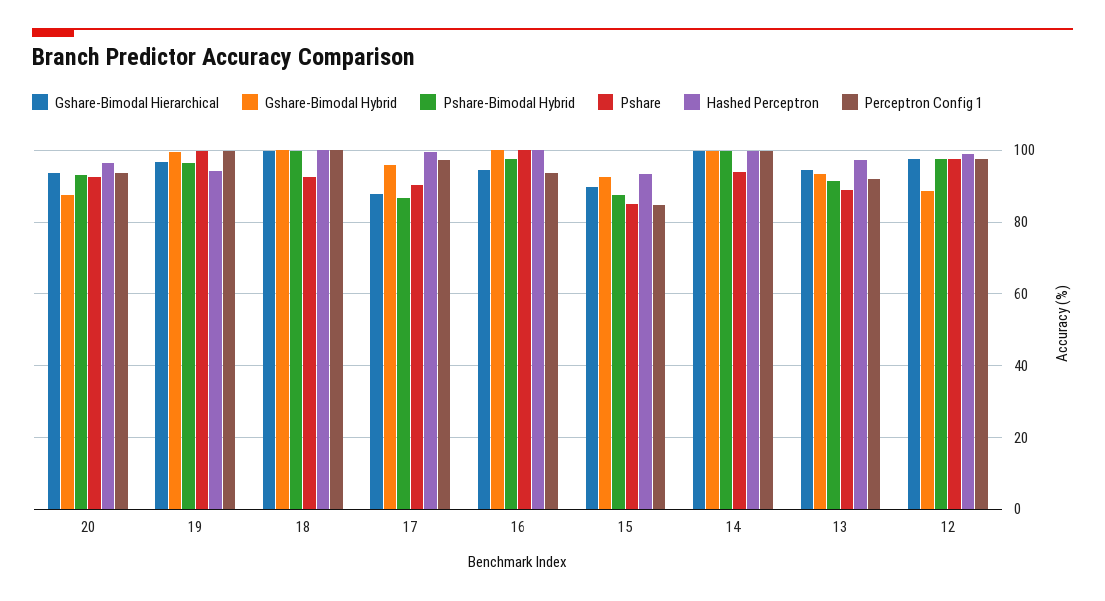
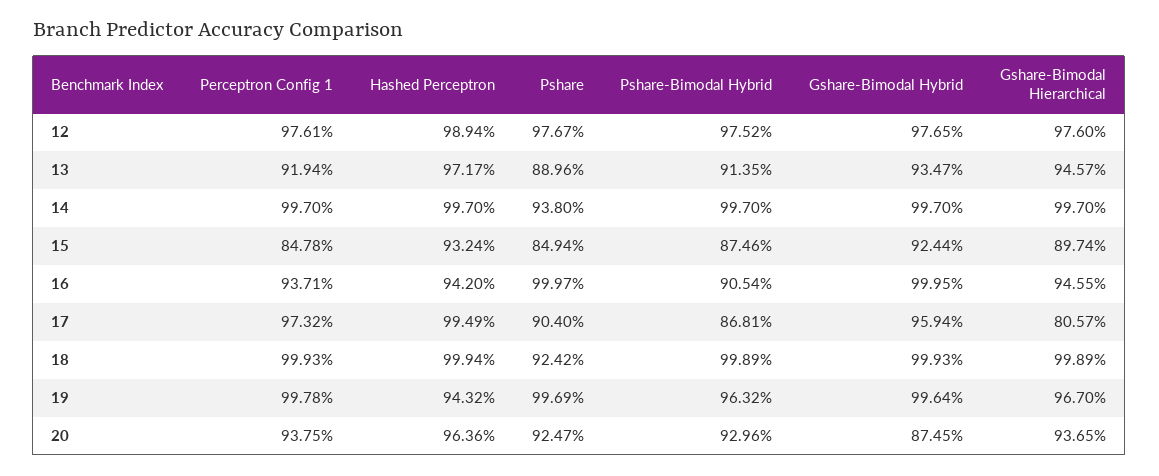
  {
    "Gshare-Bimodal Hierarchical": {
      "20": 93.65,
      "19": 96.7,
      "18": 99.89,
-     "17": 88,
+     "17": 80.57,
      "16": 94.55,
      "15": 89.74,
      "14": 99.7,
      "13": 94.57,
      "12": 97.6
    },
    "Gshare-Bimodal Hybrid": {
      "20": 87.45,
      "19": 99.64,
      "18": 99.93,
      "17": 95.94,
      "16": 99.95,
      "15": 92.44,
      "14": 99.7,
      "13": 93.47,
-     "12": 88
+     "12": 97.65
    },
    "Pshare-Bimodal Hybrid": {
      "20": 92.96,
      "19": 96.32,
      "18": 99.89,
      "17": 86.81,
-     "16": 98,
+     "16": 90.54,
      "15": 87.46,
      "14": 99.7,
      "13": 91.35,
      "12": 97.52
    },
    "Pshare": {
      "20": 92.47,
      "19": 99.69,
      "18": 92.42,
      "17": 90.4,
      "16": 99.97,
      "15": 84.94,
      "14": 93.8,
      "13": 88.96,
      "12": 97.67
    },
    "Hashed Perceptron": {
      "20": 96.36,
      "19": 94.32,
      "18": 99.94,
      "17": 99.49,
-     "16": 100,
+     "16": 94.2,
      "15": 93.24,
      "14": 99.7,
      "13": 97.17,
      "12": 98.94
    },
    "Perceptron Config 1": {
      "20": 93.75,
      "19": 99.78,
      "18": 99.93,
      "17": 97.32,
      "16": 93.71,
      "15": 84.78,
      "14": 99.7,
      "13": 91.94,
      "12": 97.61
    }
  }

